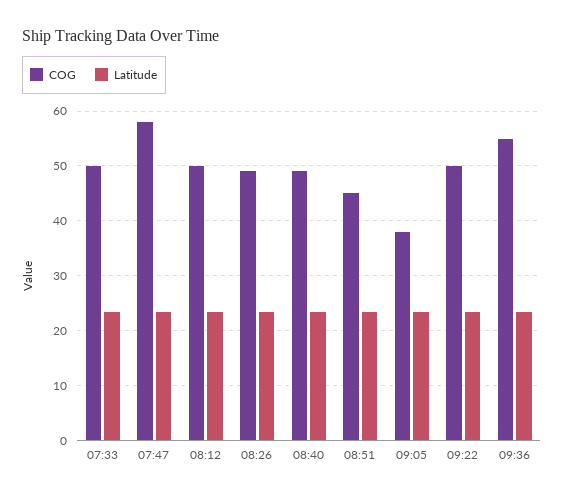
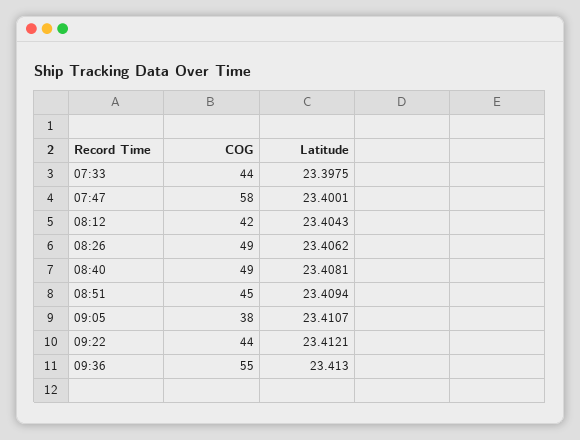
  {
    "COG": {
-     "07:33": 50,
+     "07:33": 44,
      "07:47": 58,
-     "08:12": 50,
+     "08:12": 42,
      "08:26": 49,
      "08:40": 49,
      "08:51": 45,
      "09:05": 38,
-     "09:22": 50,
+     "09:22": 44,
      "09:36": 55
    },
    "Latitude": {
      "07:33": 23.3975,
      "07:47": 23.4001,
      "08:12": 23.4043,
      "08:26": 23.4062,
      "08:40": 23.4081,
      "08:51": 23.4094,
      "09:05": 23.4107,
      "09:22": 23.4121,
      "09:36": 23.413
    }
  }

